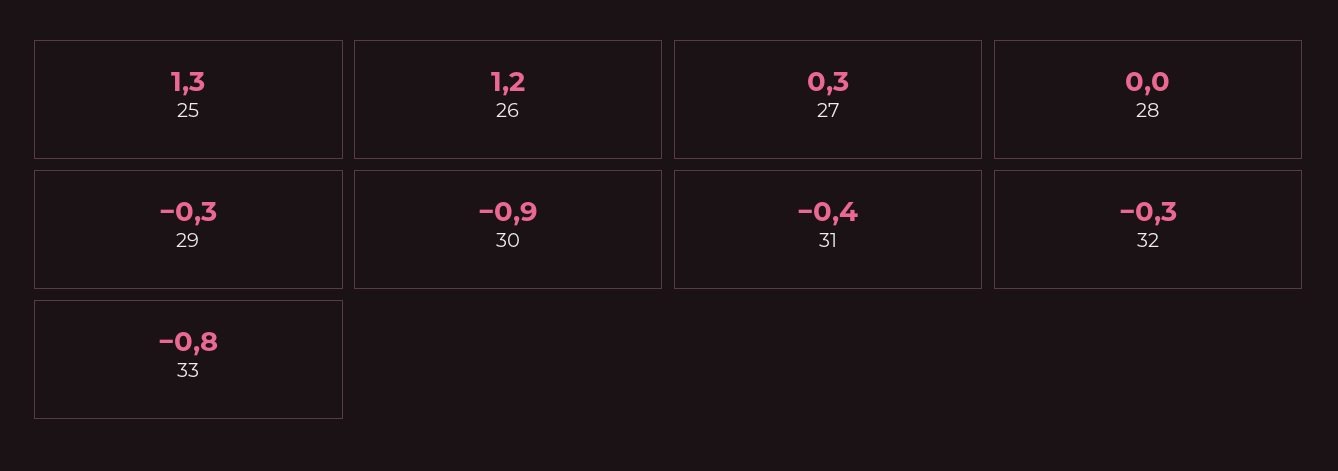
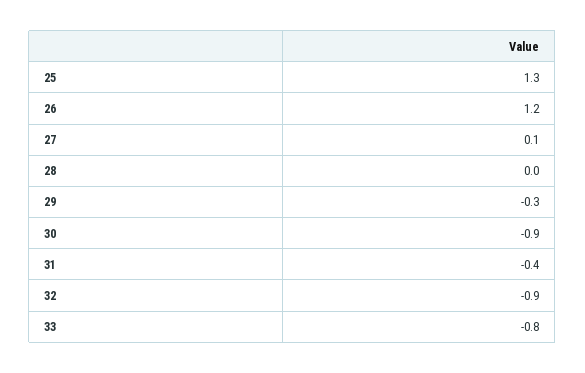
  {
    "25": 1.3,
    "26": 1.2,
-   "27": 0.3,
+   "27": 0.1,
    "28": 0,
    "29": -0.3,
    "30": -0.9,
    "31": -0.4,
-   "32": -0.3,
+   "32": -0.9,
    "33": -0.8
  }

